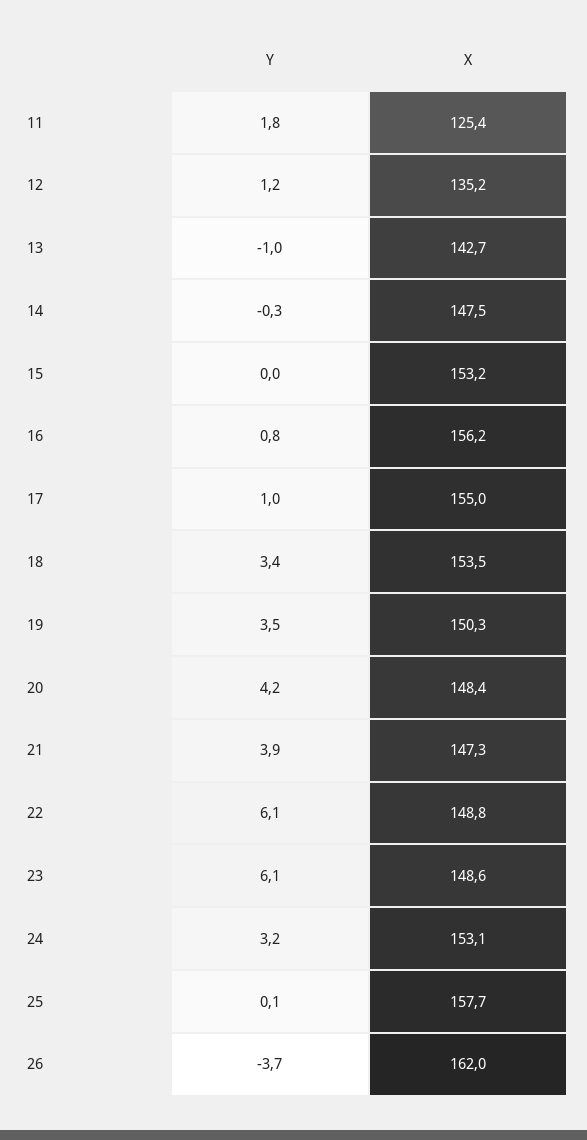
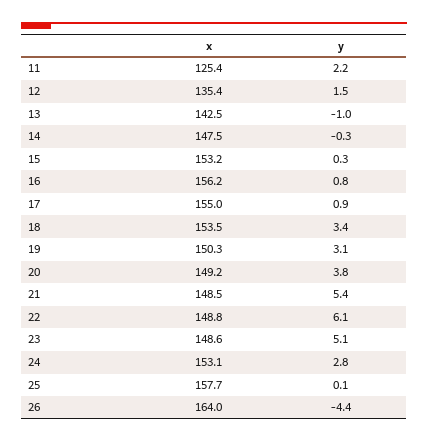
  {
    "Y": {
-     "11": 1.8,
+     "11": 2.2,
-     "12": 1.2,
+     "12": 1.5,
      "13": -1,
      "14": -0.3,
-     "15": 0,
+     "15": 0.3,
      "16": 0.8,
-     "17": 1,
+     "17": 0.9,
      "18": 3.4,
-     "19": 3.5,
+     "19": 3.1,
-     "20": 4.2,
+     "20": 3.8,
-     "21": 3.9,
+     "21": 5.4,
      "22": 6.1,
-     "23": 6.1,
+     "23": 5.1,
-     "24": 3.2,
+     "24": 2.8,
      "25": 0.1,
-     "26": -3.7
+     "26": -4.4
    },
    "X": {
      "11": 125.4,
-     "12": 135.2,
+     "12": 135.4,
-     "13": 142.7,
+     "13": 142.5,
      "14": 147.5,
      "15": 153.2,
      "16": 156.2,
      "17": 155,
      "18": 153.5,
      "19": 150.3,
-     "20": 148.4,
+     "20": 149.2,
-     "21": 147.3,
+     "21": 148.5,
      "22": 148.8,
      "23": 148.6,
      "24": 153.1,
      "25": 157.7,
-     "26": 162
+     "26": 164
    }
  }

